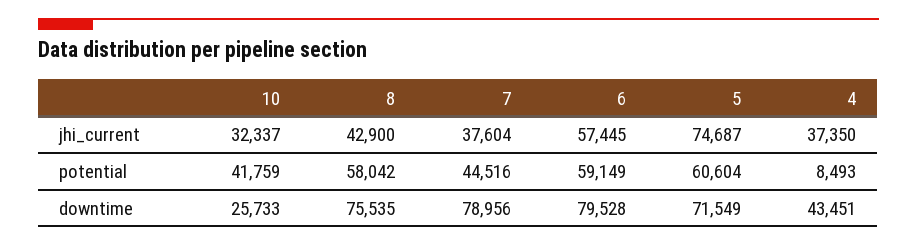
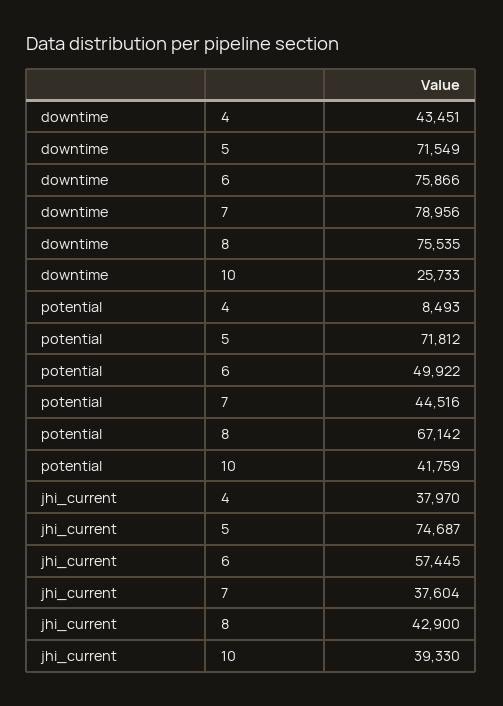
  {
    "10": {
-     "jhi_current": 32337,
+     "jhi_current": 39330,
      "potential": 41759,
      "downtime": 25733
    },
    "8": {
      "jhi_current": 42900,
-     "potential": 58042,
+     "potential": 67142,
      "downtime": 75535
    },
    "7": {
      "jhi_current": 37604,
      "potential": 44516,
      "downtime": 78956
    },
    "6": {
      "jhi_current": 57445,
-     "potential": 59149,
+     "potential": 49922,
-     "downtime": 79528
+     "downtime": 75866
    },
    "5": {
      "jhi_current": 74687,
-     "potential": 60604,
+     "potential": 71812,
      "downtime": 71549
    },
    "4": {
-     "jhi_current": 37350,
+     "jhi_current": 37970,
      "potential": 8493,
      "downtime": 43451
    }
  }

